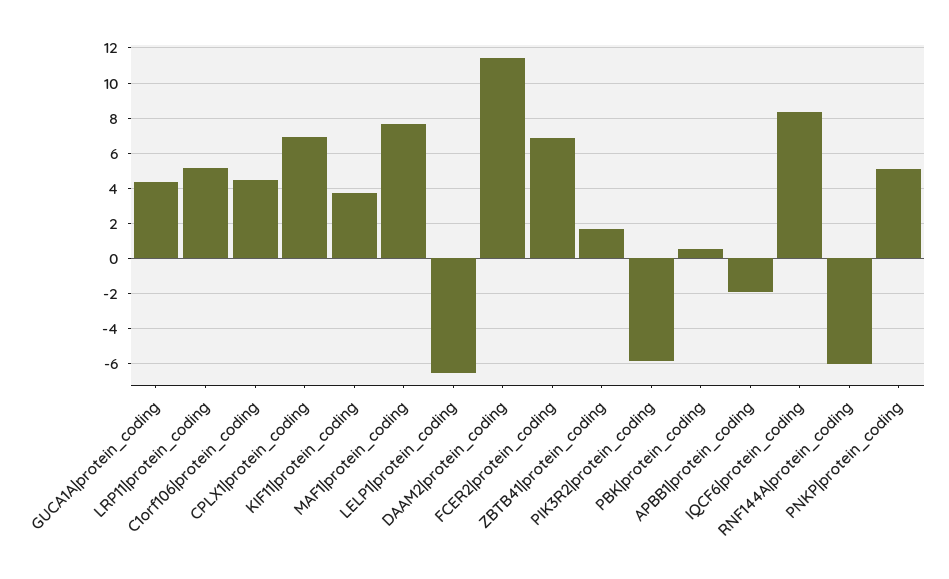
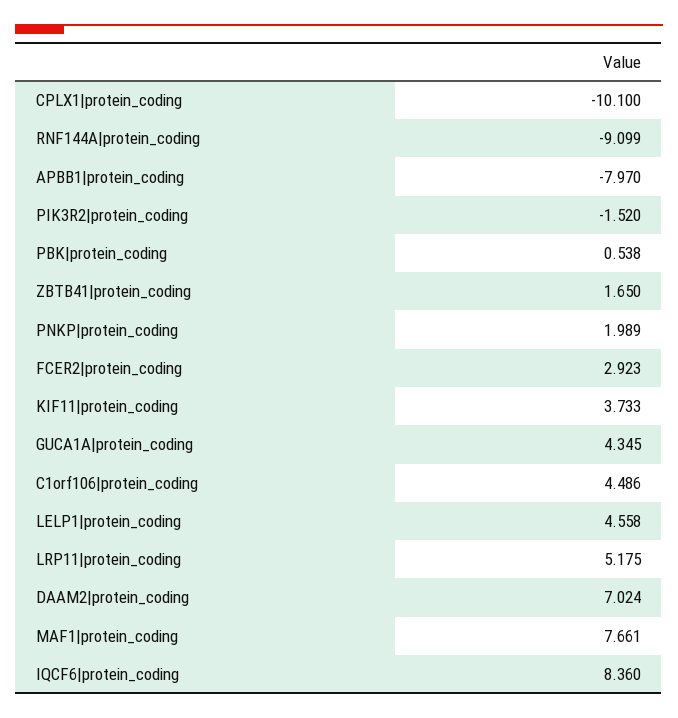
  {
    "GUCA1A|protein_coding": 4.345,
    "LRP11|protein_coding": 5.175,
    "C1orf106|protein_coding": 4.486,
-   "CPLX1|protein_coding": 7,
+   "CPLX1|protein_coding": -10.1,
    "KIF11|protein_coding": 3.733,
    "MAF1|protein_coding": 7.661,
-   "LELP1|protein_coding": -6.5,
+   "LELP1|protein_coding": 4.558,
-   "DAAM2|protein_coding": 11.5,
+   "DAAM2|protein_coding": 7.024,
-   "FCER2|protein_coding": 7,
+   "FCER2|protein_coding": 2.923,
    "ZBTB41|protein_coding": 1.65,
-   "PIK3R2|protein_coding": -6,
+   "PIK3R2|protein_coding": -1.52,
    "PBK|protein_coding": 0.538,
-   "APBB1|protein_coding": -2,
+   "APBB1|protein_coding": -7.97,
    "IQCF6|protein_coding": 8.36,
-   "RNF144A|protein_coding": -6,
+   "RNF144A|protein_coding": -9.099,
-   "PNKP|protein_coding": 5
+   "PNKP|protein_coding": 1.989
  }

